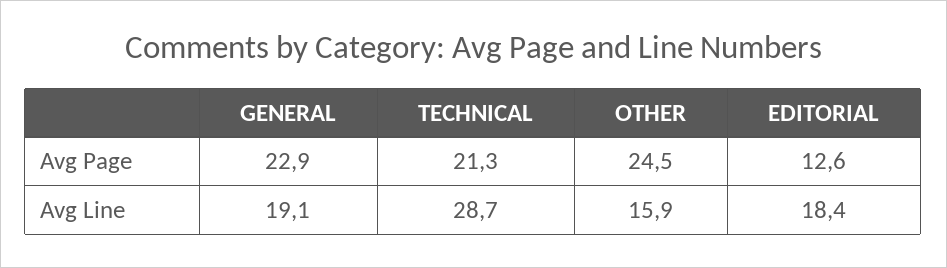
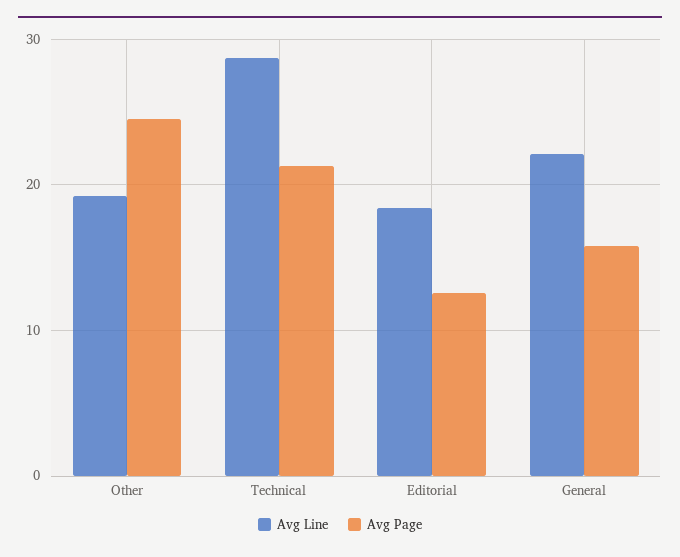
  {
    "Avg Page": {
-     "GENERAL": 22.9,
+     "GENERAL": 16,
      "TECHNICAL": 21.3,
      "OTHER": 24.5,
      "EDITORIAL": 12.6
    },
    "Avg Line": {
-     "GENERAL": 19.1,
+     "GENERAL": 22,
      "TECHNICAL": 28.7,
-     "OTHER": 15.9,
+     "OTHER": 19,
      "EDITORIAL": 18.4
    }
  }

